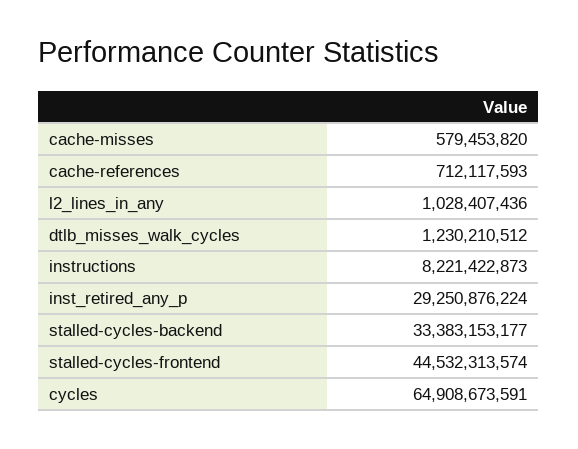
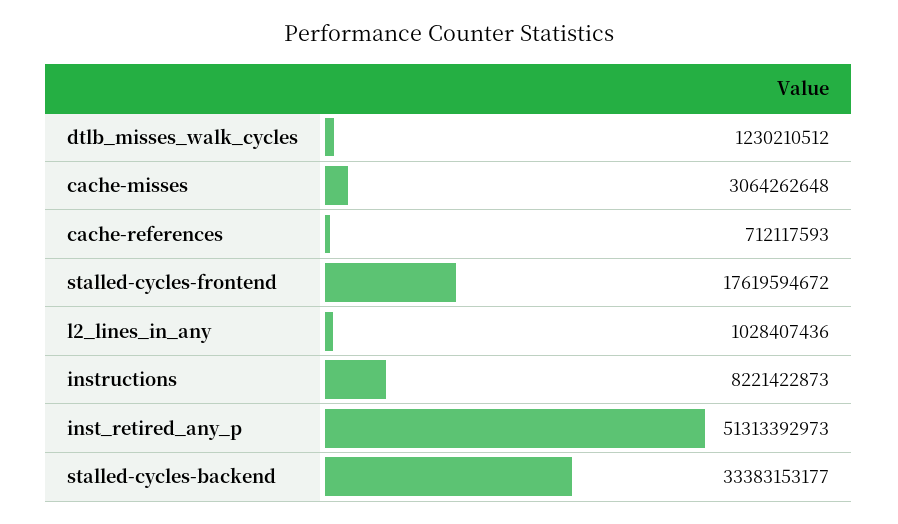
  {
-   "cache-misses": 579453820,
+   "cache-misses": 3064262648,
    "cache-references": 712117593,
    "l2_lines_in_any": 1028407436,
    "dtlb_misses_walk_cycles": 1230210512,
    "instructions": 8221422873,
-   "inst_retired_any_p": 29250876224,
+   "inst_retired_any_p": 51313392973,
    "stalled-cycles-backend": 33383153177,
-   "stalled-cycles-frontend": 44532313574,
+   "stalled-cycles-frontend": 17619594672
-   "cycles": 64908673591
  }

